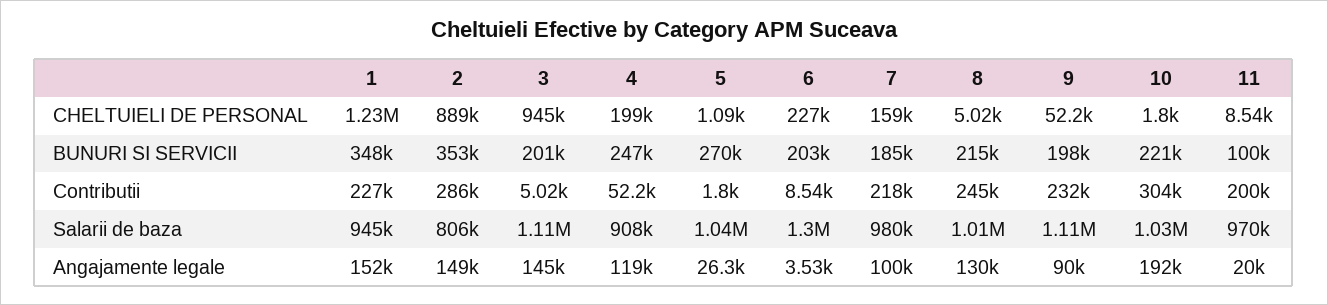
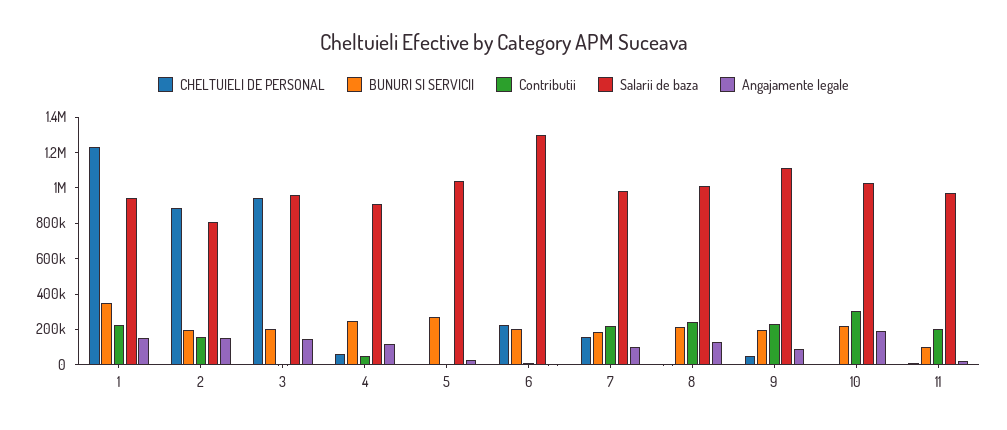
  {
    "CHELTUIELI DE PERSONAL": {
      "1": 1230000,
      "2": 889000,
      "3": 945000,
-     "4": 199000,
+     "4": 50000,
      "5": 1090,
      "6": 227000,
      "7": 159000,
      "8": 5020,
      "9": 52200,
      "10": 1800,
      "11": 8540
    },
    "BUNURI SI SERVICII": {
      "1": 348000,
-     "2": 353000,
+     "2": 200000,
      "3": 201000,
      "4": 247000,
      "5": 270000,
      "6": 203000,
      "7": 185000,
      "8": 215000,
      "9": 198000,
      "10": 221000,
      "11": 100000
    },
    "Contributii": {
      "1": 227000,
-     "2": 286000,
+     "2": 150000,
      "3": 5020,
      "4": 52200,
      "5": 1800,
      "6": 8540,
      "7": 218000,
      "8": 245000,
      "9": 232000,
      "10": 304000,
      "11": 200000
    },
    "Salarii de baza": {
      "1": 945000,
      "2": 806000,
-     "3": 1110000,
+     "3": 950000,
      "4": 908000,
      "5": 1040000,
      "6": 1300000,
      "7": 980000,
      "8": 1010000,
      "9": 1110000,
      "10": 1030000,
      "11": 970000
    },
    "Angajamente legale": {
      "1": 152000,
      "2": 149000,
      "3": 145000,
      "4": 119000,
      "5": 26300,
      "6": 3530,
      "7": 100000,
      "8": 130000,
      "9": 90000,
      "10": 192000,
      "11": 20000
    }
  }

